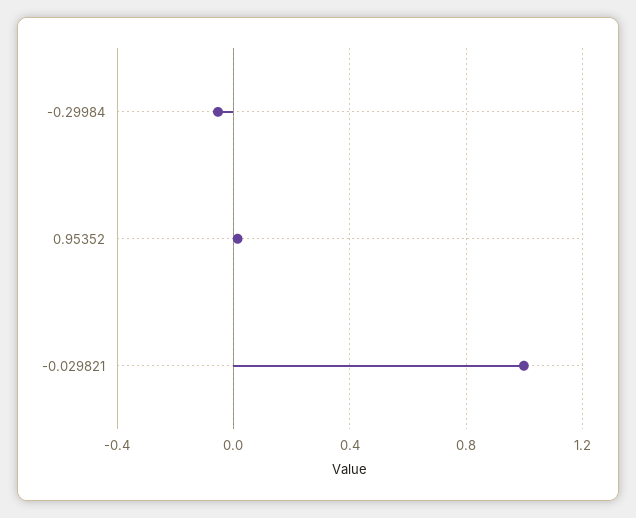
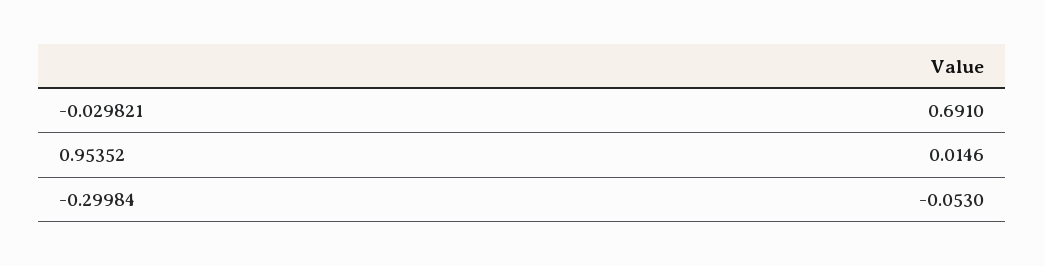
  {
    "-0.29984": -0.053,
    "0.95352": 0.0146,
-   "-0.029821": 1
+   "-0.029821": 0.691
  }

